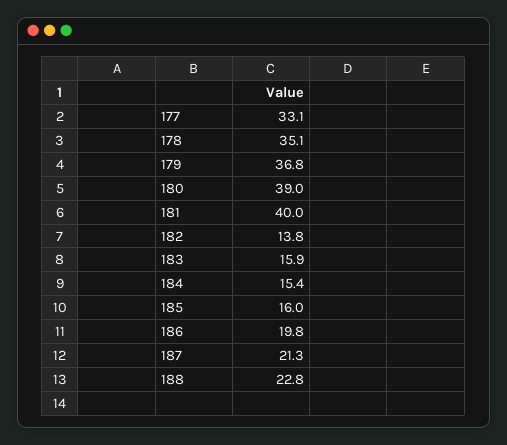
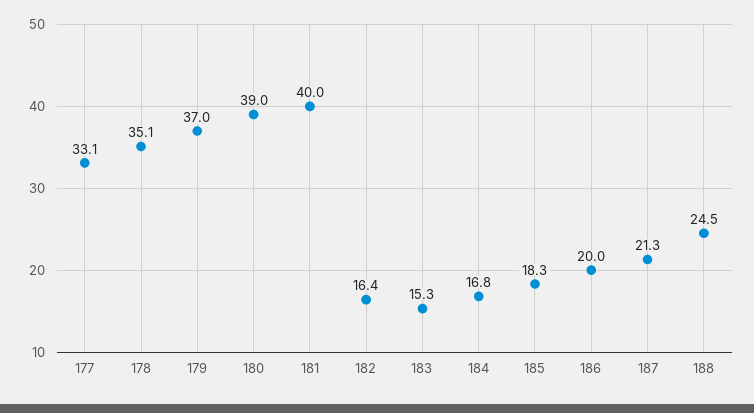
  {
    "177": 33.1,
    "178": 35.1,
-   "179": 36.8,
+   "179": 37,
    "180": 39,
    "181": 40,
-   "182": 13.8,
+   "182": 16.4,
-   "183": 15.9,
+   "183": 15.3,
-   "184": 15.4,
+   "184": 16.8,
-   "185": 16,
+   "185": 18.3,
-   "186": 19.8,
+   "186": 20,
    "187": 21.3,
-   "188": 22.8
+   "188": 24.5
  }

